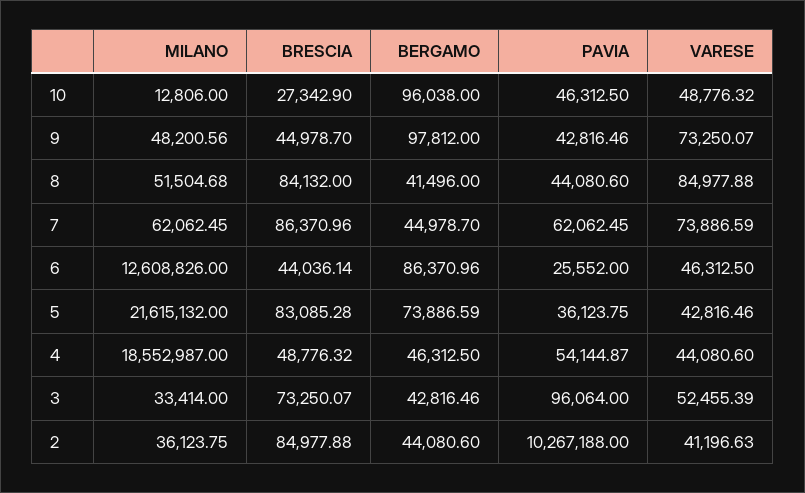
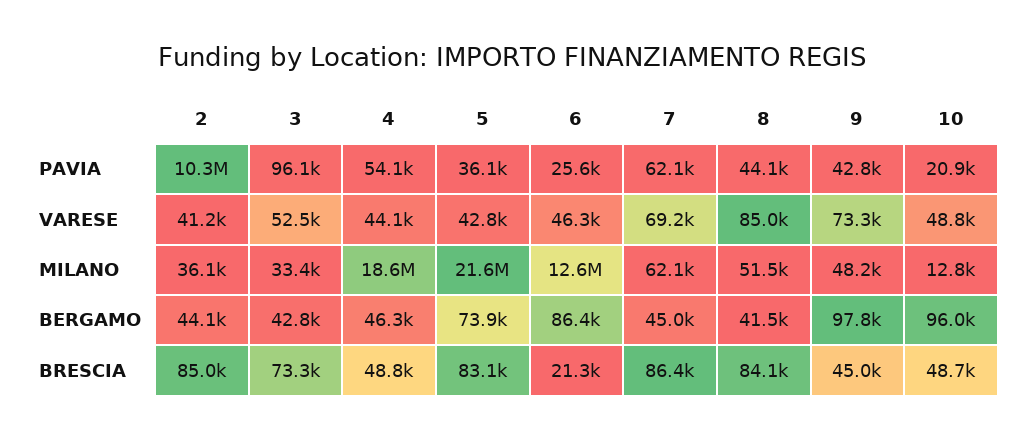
  {
    "MILANO": {
      "10": 12806,
      "9": 48200.56,
      "8": 51504.68,
      "7": 62062.45,
      "6": 12608826,
      "5": 21615132,
      "4": 18552987,
      "3": 33414,
      "2": 36123.75
    },
    "BRESCIA": {
-     "10": 27342.9,
+     "10": 48700,
      "9": 44978.7,
      "8": 84132,
      "7": 86370.96,
-     "6": 44036.14,
+     "6": 21300,
      "5": 83085.28,
      "4": 48776.32,
      "3": 73250.07,
      "2": 84977.88
    },
    "BERGAMO": {
      "10": 96038,
      "9": 97812,
      "8": 41496,
      "7": 44978.7,
      "6": 86370.96,
      "5": 73886.59,
      "4": 46312.5,
      "3": 42816.46,
      "2": 44080.6
    },
    "PAVIA": {
-     "10": 46312.5,
+     "10": 20900,
      "9": 42816.46,
      "8": 44080.6,
      "7": 62062.45,
      "6": 25552,
      "5": 36123.75,
      "4": 54144.87,
      "3": 96064,
      "2": 10267188
    },
    "VARESE": {
      "10": 48776.32,
      "9": 73250.07,
      "8": 84977.88,
-     "7": 73886.59,
+     "7": 69200,
      "6": 46312.5,
      "5": 42816.46,
      "4": 44080.6,
      "3": 52455.39,
      "2": 41196.63
    }
  }

